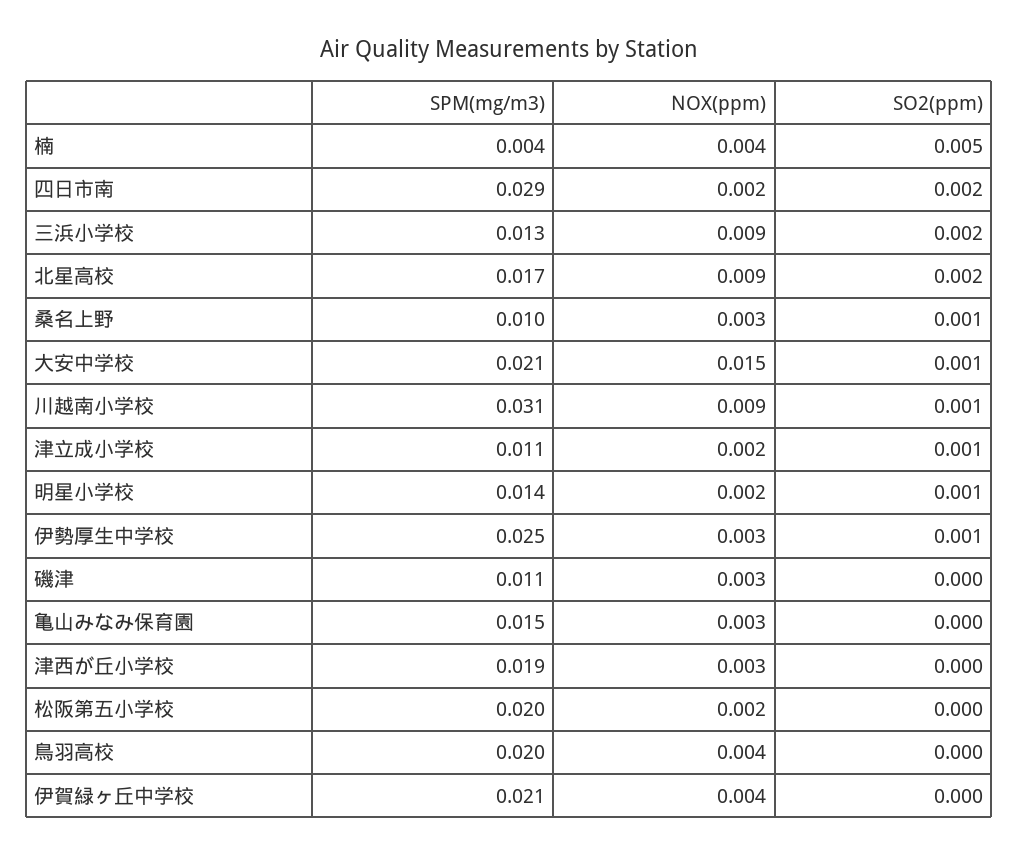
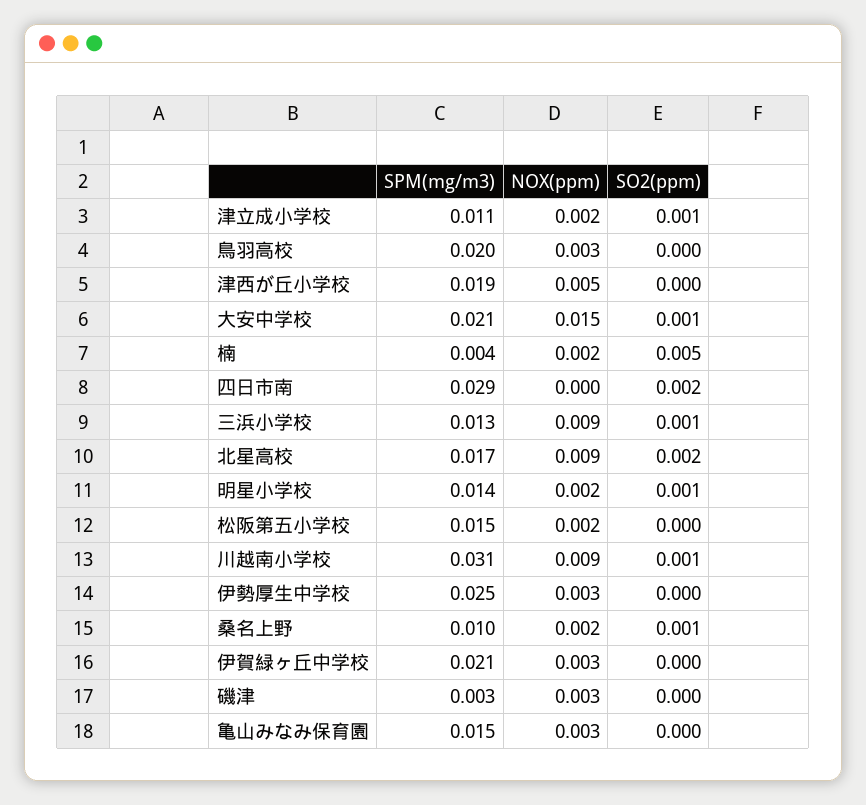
  {
    "SPM(mg/m3)": {
      "楠": 0.004,
      "四日市南": 0.029,
      "三浜小学校": 0.013,
      "北星高校": 0.017,
      "桑名上野": 0.01,
      "大安中学校": 0.021,
      "川越南小学校": 0.031,
      "津立成小学校": 0.011,
      "明星小学校": 0.014,
      "伊勢厚生中学校": 0.025,
-     "磯津": 0.011,
+     "磯津": 0.003,
      "亀山みなみ保育園": 0.015,
      "津西が丘小学校": 0.019,
-     "松阪第五小学校": 0.02,
+     "松阪第五小学校": 0.015,
      "鳥羽高校": 0.02,
      "伊賀緑ヶ丘中学校": 0.021
    },
    "NOX(ppm)": {
-     "楠": 0.004,
+     "楠": 0.002,
-     "四日市南": 0.002,
+     "四日市南": 0,
      "三浜小学校": 0.009,
      "北星高校": 0.009,
-     "桑名上野": 0.003,
+     "桑名上野": 0.002,
      "大安中学校": 0.015,
      "川越南小学校": 0.009,
      "津立成小学校": 0.002,
      "明星小学校": 0.002,
      "伊勢厚生中学校": 0.003,
      "磯津": 0.003,
      "亀山みなみ保育園": 0.003,
-     "津西が丘小学校": 0.003,
+     "津西が丘小学校": 0.005,
      "松阪第五小学校": 0.002,
-     "鳥羽高校": 0.004,
+     "鳥羽高校": 0.003,
-     "伊賀緑ヶ丘中学校": 0.004
+     "伊賀緑ヶ丘中学校": 0.003
    },
    "SO2(ppm)": {
      "楠": 0.005,
      "四日市南": 0.002,
-     "三浜小学校": 0.002,
+     "三浜小学校": 0.001,
      "北星高校": 0.002,
      "桑名上野": 0.001,
      "大安中学校": 0.001,
      "川越南小学校": 0.001,
      "津立成小学校": 0.001,
      "明星小学校": 0.001,
-     "伊勢厚生中学校": 0.001,
+     "伊勢厚生中学校": 0,
      "磯津": 0,
      "亀山みなみ保育園": 0,
      "津西が丘小学校": 0,
      "松阪第五小学校": 0,
      "鳥羽高校": 0,
      "伊賀緑ヶ丘中学校": 0
    }
  }

